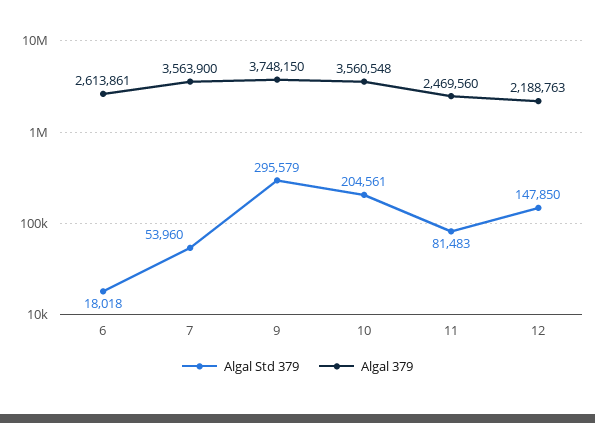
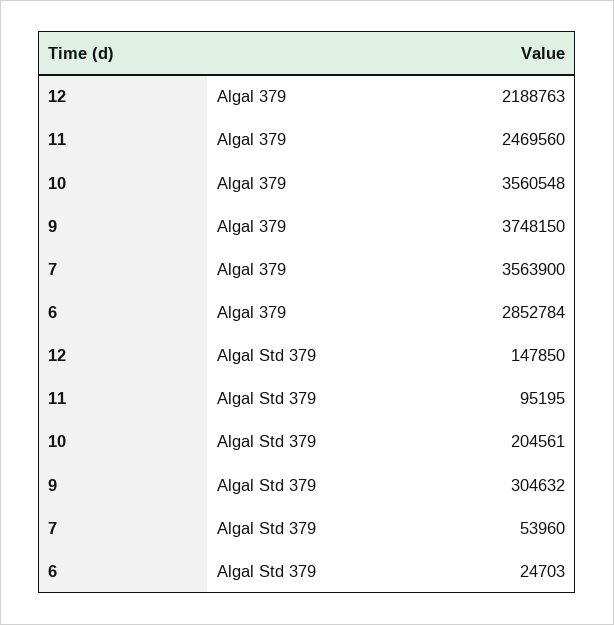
  {
    "Algal Std 379": {
-     "6": 18018,
+     "6": 24703,
      "7": 53960,
-     "9": 295579,
+     "9": 304632,
      "10": 204561,
-     "11": 81483,
+     "11": 95195,
      "12": 147850
    },
    "Algal 379": {
-     "6": 2613861,
+     "6": 2852784,
      "7": 3563900,
      "9": 3748150,
      "10": 3560548,
      "11": 2469560,
      "12": 2188763
    }
  }

